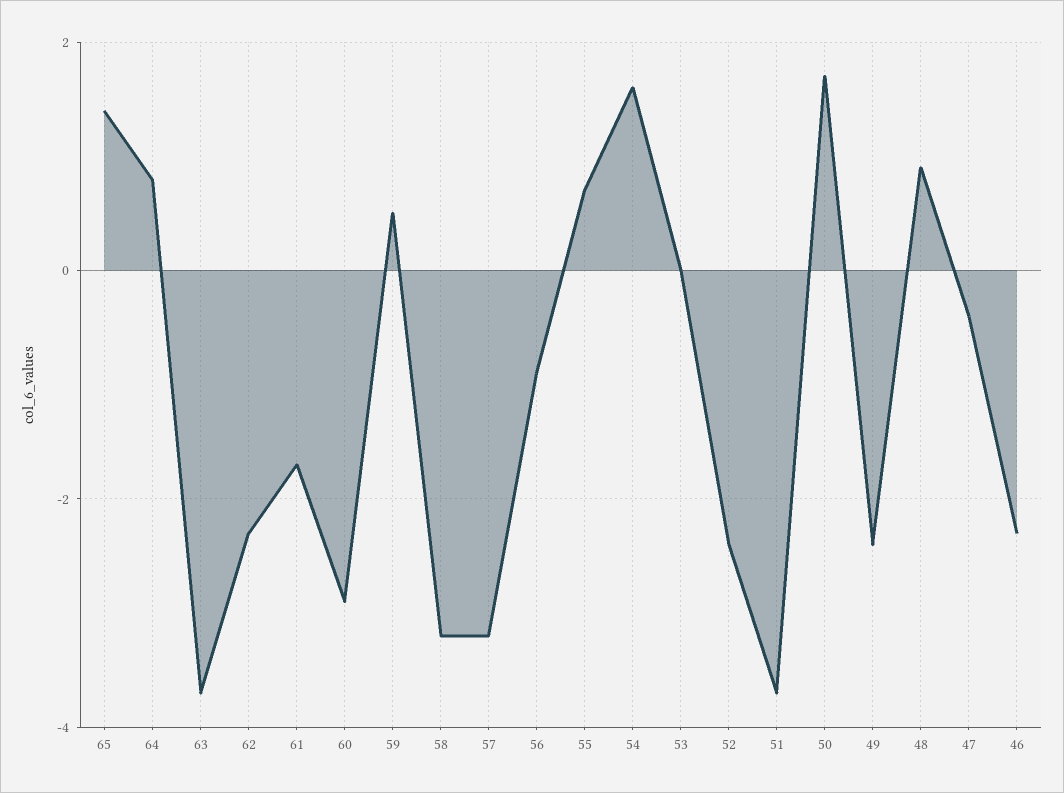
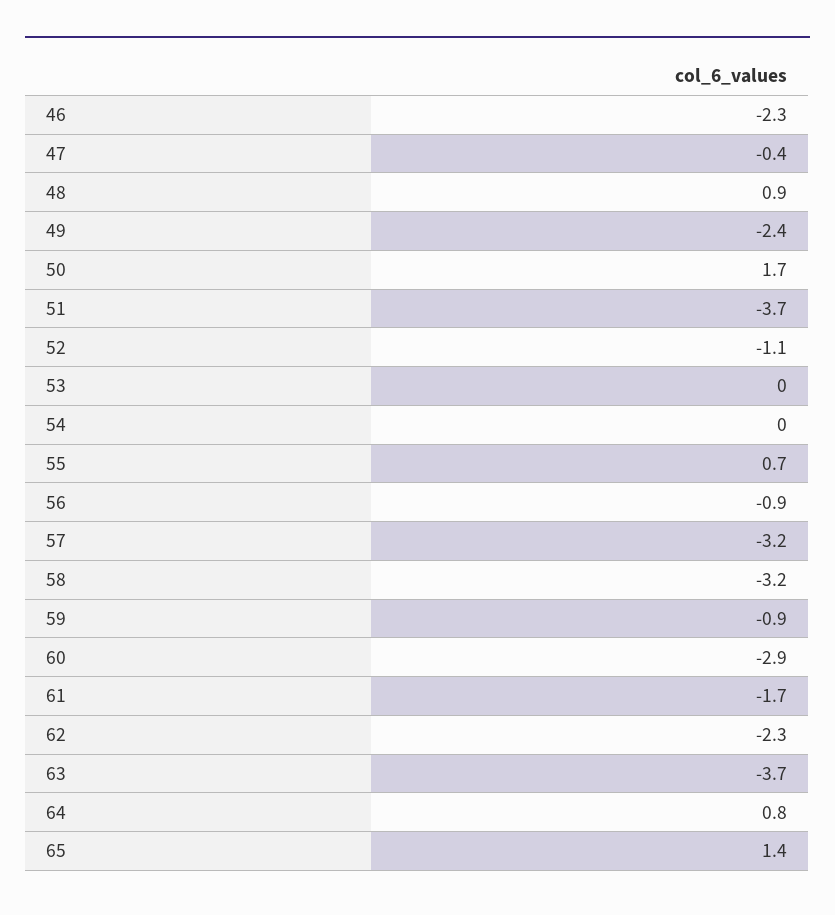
  {
    "65": 1.4,
    "64": 0.8,
    "63": -3.7,
    "62": -2.3,
    "61": -1.7,
    "60": -2.9,
-   "59": 0.5,
+   "59": -0.9,
    "58": -3.2,
    "57": -3.2,
    "56": -0.9,
    "55": 0.7,
-   "54": 1.5,
+   "54": 0,
    "53": 0,
-   "52": -2.5,
+   "52": -1.1,
    "51": -3.7,
    "50": 1.7,
    "49": -2.4,
    "48": 0.9,
    "47": -0.4,
    "46": -2.3
  }

